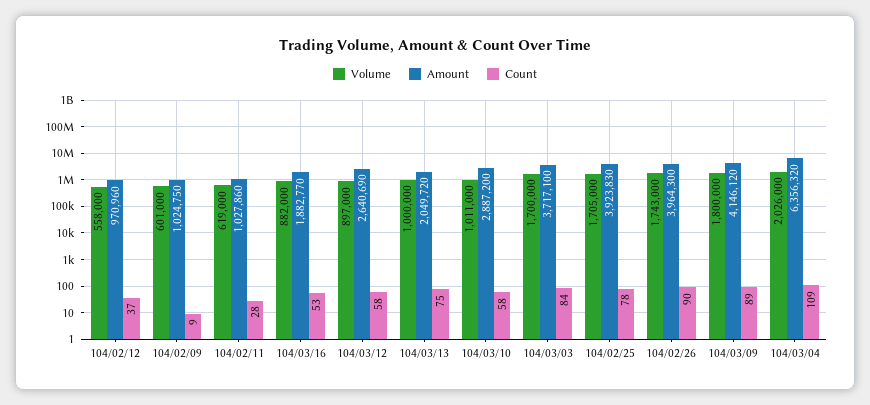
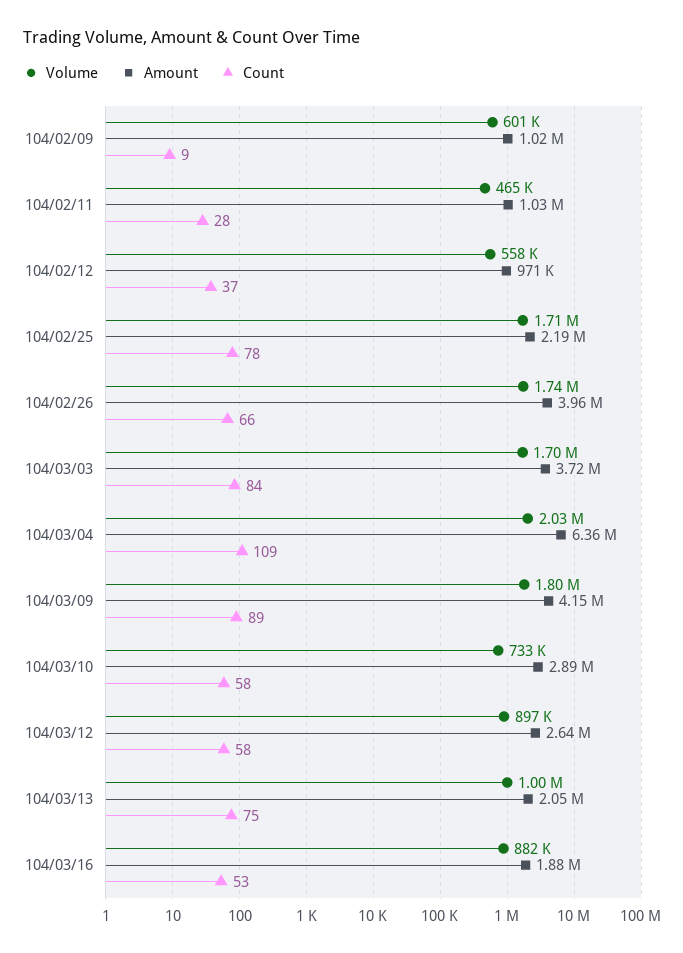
  {
    "Volume": {
      "104/02/12": 558000,
      "104/02/09": 601000,
-     "104/02/11": 619000,
+     "104/02/11": 465000,
      "104/03/16": 882000,
      "104/03/12": 897000,
      "104/03/13": 1000000,
-     "104/03/10": 1011000,
+     "104/03/10": 733000,
      "104/03/03": 1700000,
      "104/02/25": 1705000,
      "104/02/26": 1743000,
      "104/03/09": 1800000,
      "104/03/04": 2026000
    },
    "Amount": {
      "104/02/12": 970960,
      "104/02/09": 1024750,
      "104/02/11": 1027860,
      "104/03/16": 1882770,
      "104/03/12": 2640690,
      "104/03/13": 2049720,
      "104/03/10": 2887200,
      "104/03/03": 3717100,
-     "104/02/25": 3923830,
+     "104/02/25": 2190000,
      "104/02/26": 3964300,
      "104/03/09": 4146120,
      "104/03/04": 6356320
    },
    "Count": {
      "104/02/12": 37,
      "104/02/09": 9,
      "104/02/11": 28,
      "104/03/16": 53,
      "104/03/12": 58,
      "104/03/13": 75,
      "104/03/10": 58,
      "104/03/03": 84,
      "104/02/25": 78,
-     "104/02/26": 90,
+     "104/02/26": 66,
      "104/03/09": 89,
      "104/03/04": 109
    }
  }

